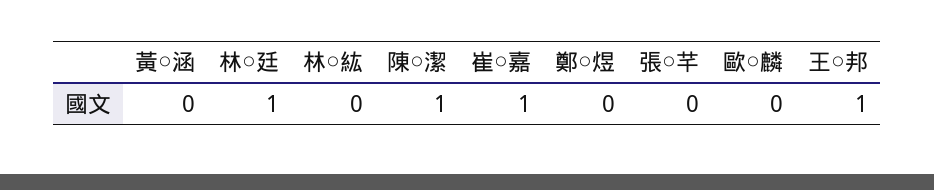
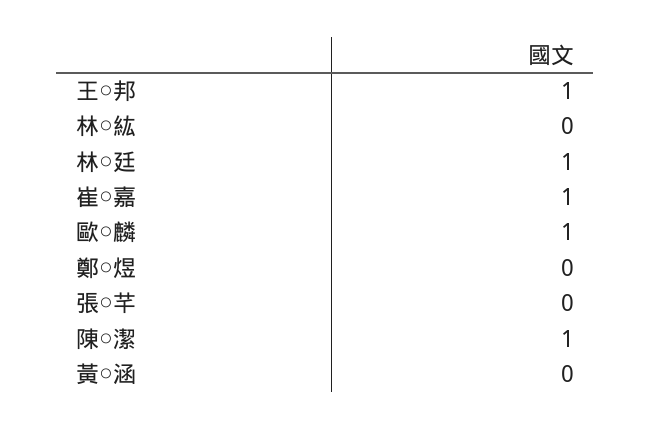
  {
    "黃○涵": 0,
    "林○廷": 1,
    "林○紘": 0,
    "陳○潔": 1,
    "崔○嘉": 1,
    "鄭○煜": 0,
    "張○芊": 0,
-   "歐○麟": 0,
+   "歐○麟": 1,
    "王○邦": 1
  }

